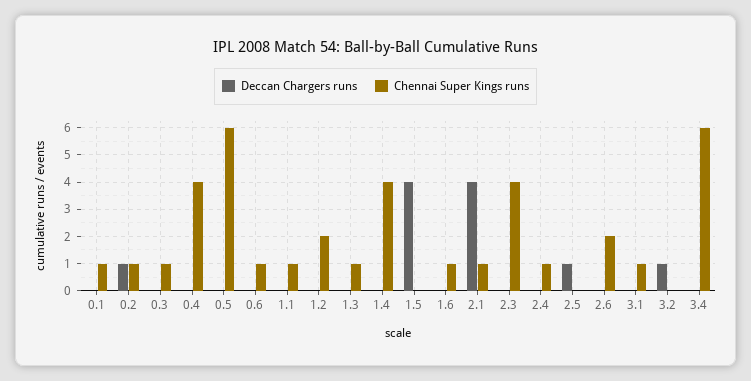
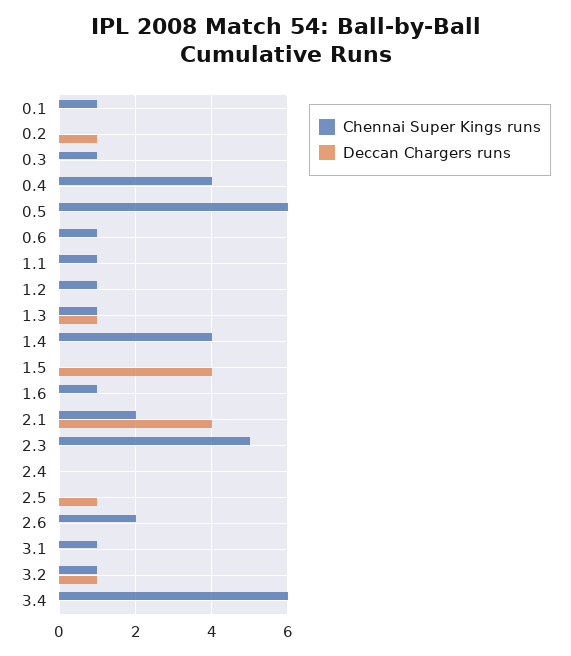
  {
    "Deccan Chargers runs": {
      "0.1": 0,
      "0.2": 1,
      "0.3": 0,
      "0.4": 0,
      "0.5": 0,
      "0.6": 0,
      "1.1": 0,
      "1.2": 0,
-     "1.3": 0,
+     "1.3": 1,
      "1.4": 0,
      "1.5": 4,
      "1.6": 0,
      "2.1": 4,
      "2.3": 0,
      "2.4": 0,
      "2.5": 1,
      "2.6": 0,
      "3.1": 0,
      "3.2": 1,
      "3.4": 0
    },
    "Chennai Super Kings runs": {
      "0.1": 1,
-     "0.2": 1,
+     "0.2": 0,
      "0.3": 1,
      "0.4": 4,
      "0.5": 6,
      "0.6": 1,
      "1.1": 1,
-     "1.2": 2,
+     "1.2": 1,
      "1.3": 1,
      "1.4": 4,
      "1.5": 0,
      "1.6": 1,
-     "2.1": 1,
+     "2.1": 2,
-     "2.3": 4,
+     "2.3": 5,
-     "2.4": 1,
+     "2.4": 0,
      "2.5": 0,
      "2.6": 2,
      "3.1": 1,
-     "3.2": 0,
+     "3.2": 1,
      "3.4": 6
    }
  }

